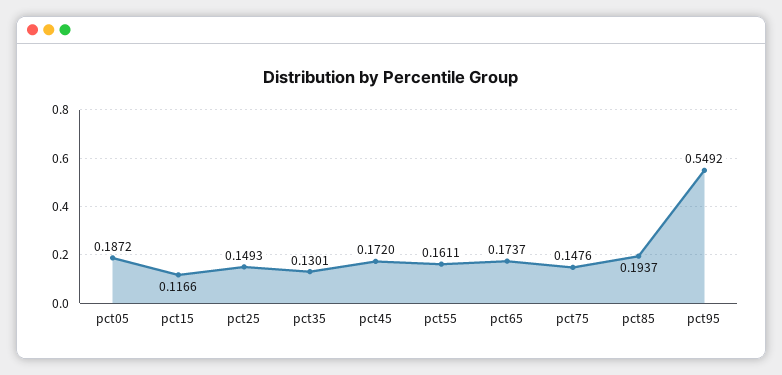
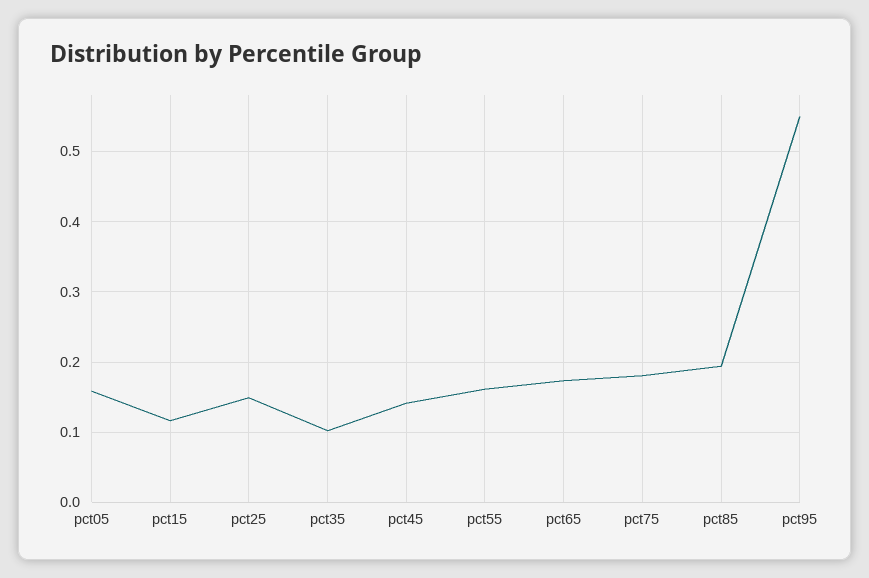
  {
-   "pct05": 0.1872,
+   "pct05": 0.16,
    "pct15": 0.1166,
    "pct25": 0.1493,
-   "pct35": 0.1301,
+   "pct35": 0.1,
-   "pct45": 0.172,
+   "pct45": 0.14,
    "pct55": 0.1611,
    "pct65": 0.1737,
-   "pct75": 0.1476,
+   "pct75": 0.18,
    "pct85": 0.1937,
    "pct95": 0.5492
  }

